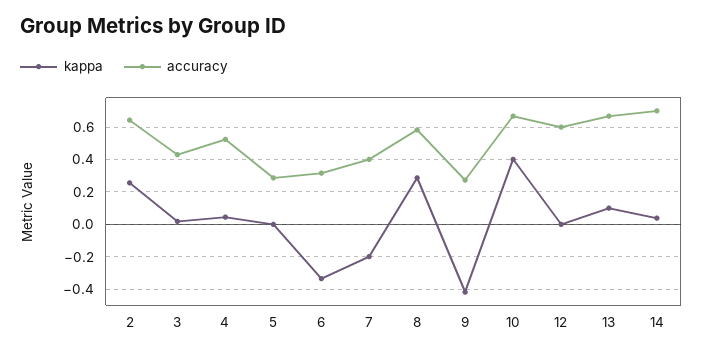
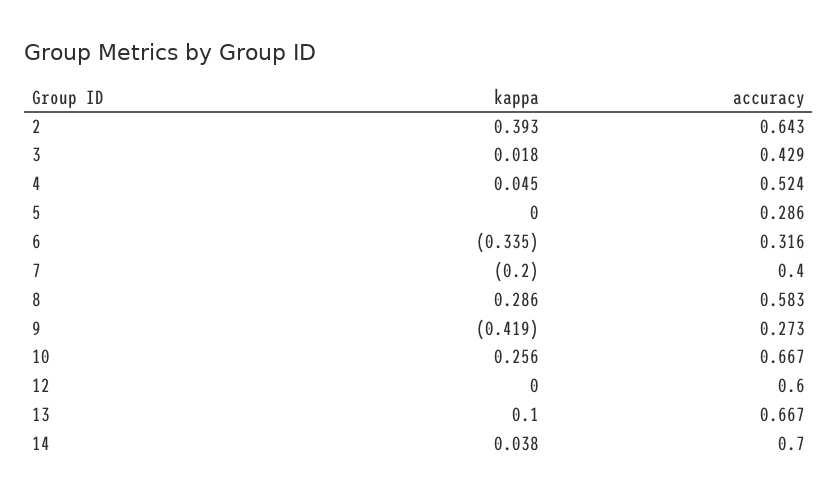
  {
    "kappa": {
-     "2": 0.25,
+     "2": 0.393,
      "3": 0.018,
      "4": 0.045,
      "5": 0,
      "6": -0.335,
      "7": -0.2,
      "8": 0.286,
      "9": -0.419,
-     "10": 0.4,
+     "10": 0.256,
      "12": 0,
      "13": 0.1,
      "14": 0.038
    },
    "accuracy": {
      "2": 0.643,
      "3": 0.429,
      "4": 0.524,
      "5": 0.286,
      "6": 0.316,
      "7": 0.4,
      "8": 0.583,
      "9": 0.273,
      "10": 0.667,
      "12": 0.6,
      "13": 0.667,
      "14": 0.7
    }
  }

